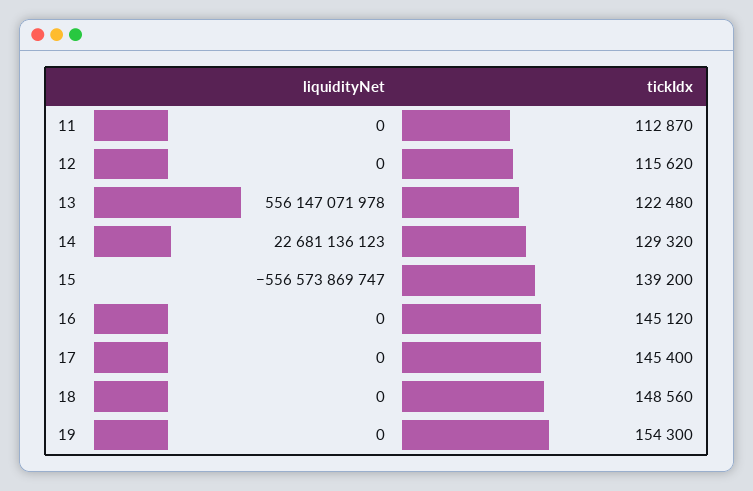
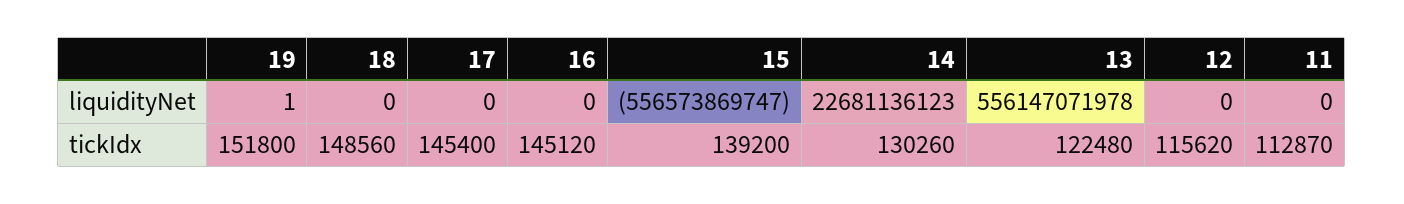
  {
    "liquidityNet": {
      "11": 0,
      "12": 0,
      "13": 556147071978,
      "14": 22681136123,
      "15": -556573869747,
      "16": 0,
      "17": 0,
      "18": 0,
-     "19": 0
+     "19": 1
    },
    "tickIdx": {
      "11": 112870,
      "12": 115620,
      "13": 122480,
-     "14": 129320,
+     "14": 130260,
      "15": 139200,
      "16": 145120,
      "17": 145400,
      "18": 148560,
-     "19": 154300
+     "19": 151800
    }
  }

